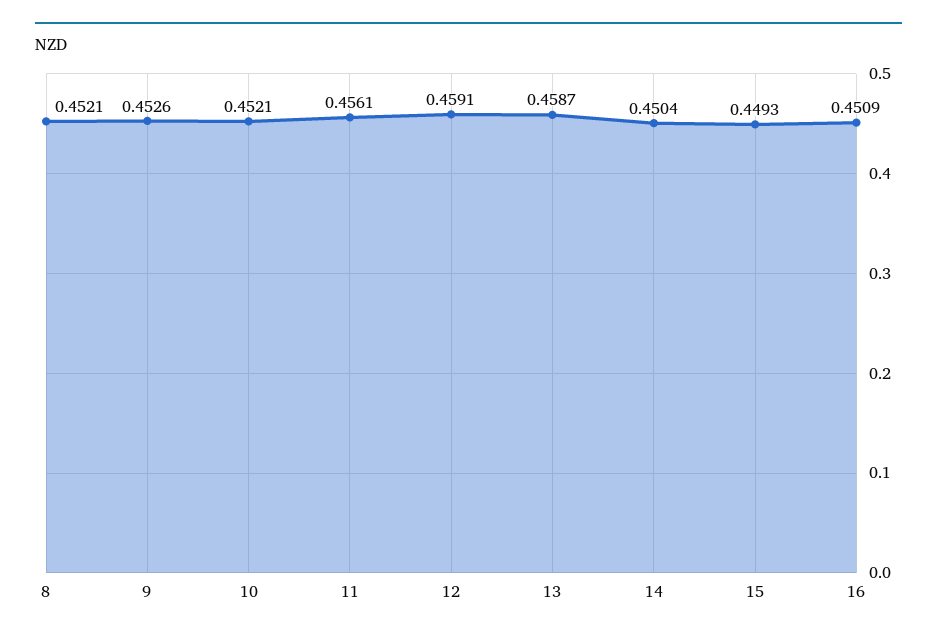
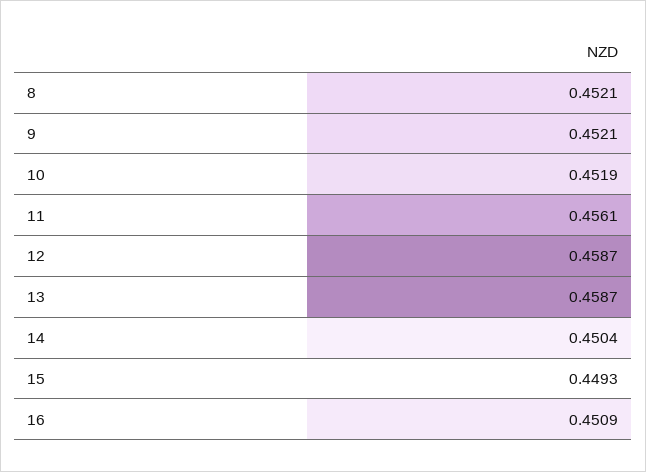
  {
    "8": 0.4521,
-   "9": 0.4526,
+   "9": 0.4521,
-   "10": 0.4521,
+   "10": 0.4519,
    "11": 0.4561,
-   "12": 0.4591,
+   "12": 0.4587,
    "13": 0.4587,
    "14": 0.4504,
    "15": 0.4493,
    "16": 0.4509
  }

